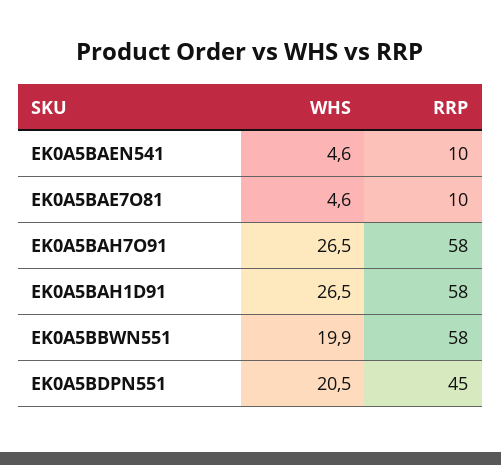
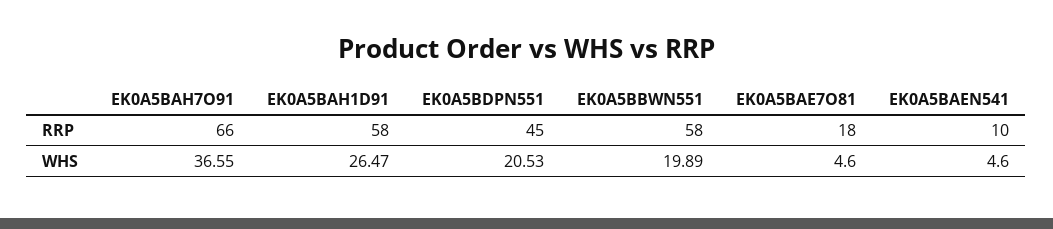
  {
    "WHS": {
      "EK0A5BAEN541": 4.6,
      "EK0A5BAE7O81": 4.6,
-     "EK0A5BAH7O91": 26.5,
+     "EK0A5BAH7O91": 36.55,
      "EK0A5BAH1D91": 26.47,
      "EK0A5BBWN551": 19.89,
      "EK0A5BDPN551": 20.53
    },
    "RRP": {
      "EK0A5BAEN541": 10,
-     "EK0A5BAE7O81": 10,
+     "EK0A5BAE7O81": 18,
-     "EK0A5BAH7O91": 58,
+     "EK0A5BAH7O91": 66,
      "EK0A5BAH1D91": 58,
      "EK0A5BBWN551": 58,
      "EK0A5BDPN551": 45
    }
  }

